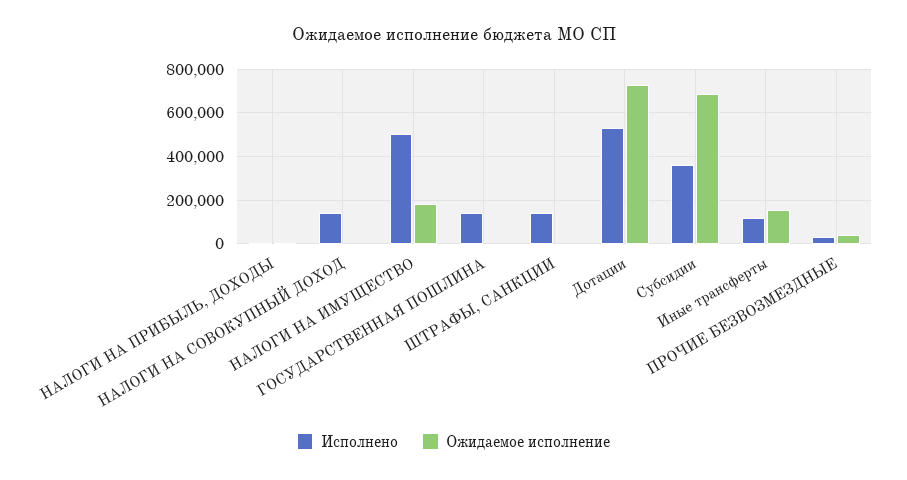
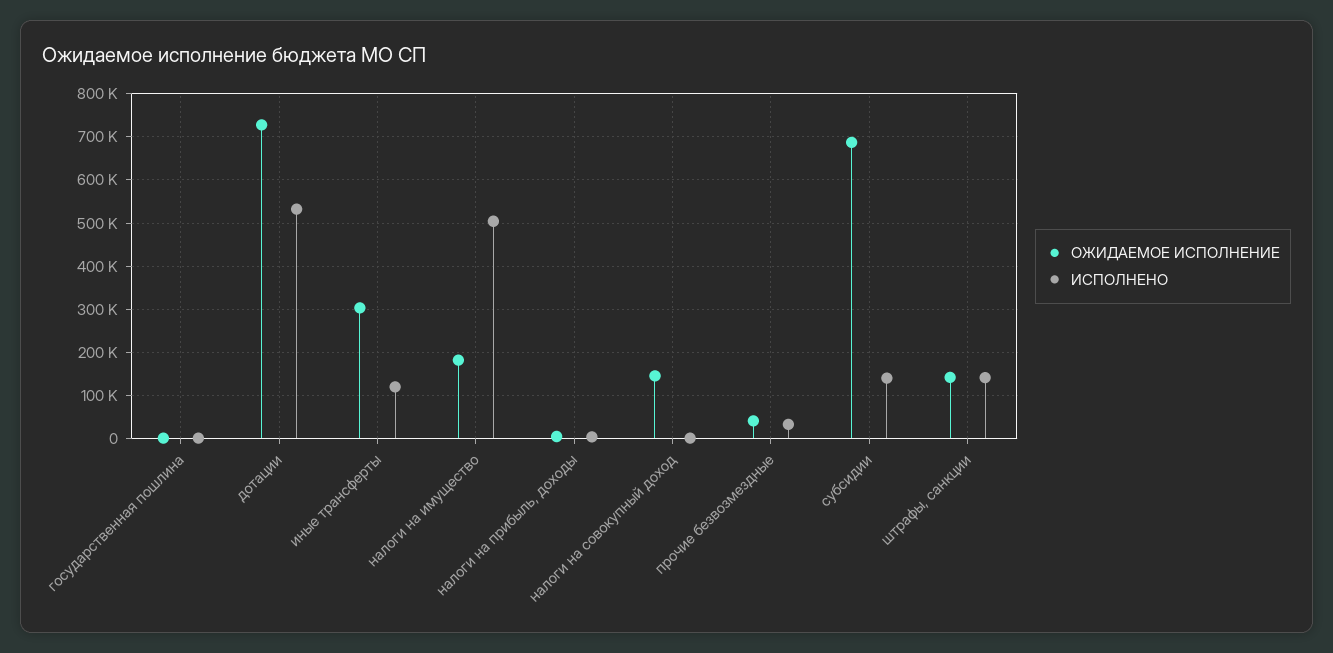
  {
    "Исполнено": {
      "НАЛОГИ НА ПРИБЫЛЬ, ДОХОДЫ": 0,
-     "НАЛОГИ НА СОВОКУПНЫЙ ДОХОД": 150000,
+     "НАЛОГИ НА СОВОКУПНЫЙ ДОХОД": 0,
      "НАЛОГИ НА ИМУЩЕСТВО": 500000,
-     "ГОСУДАРСТВЕННАЯ ПОШЛИНА": 150000,
+     "ГОСУДАРСТВЕННАЯ ПОШЛИНА": 0,
      "ШТРАФЫ, САНКЦИИ": 140000,
      "Дотации": 540000,
-     "Субсидии": 350000,
+     "Субсидии": 140000,
      "Иные трансферты": 120000,
      "ПРОЧИЕ БЕЗВОЗМЕЗДНЫЕ": 40000
    },
    "Ожидаемое исполнение": {
      "НАЛОГИ НА ПРИБЫЛЬ, ДОХОДЫ": 0,
-     "НАЛОГИ НА СОВОКУПНЫЙ ДОХОД": 0,
+     "НАЛОГИ НА СОВОКУПНЫЙ ДОХОД": 140000,
      "НАЛОГИ НА ИМУЩЕСТВО": 180000,
      "ГОСУДАРСТВЕННАЯ ПОШЛИНА": 0,
-     "ШТРАФЫ, САНКЦИИ": 0,
+     "ШТРАФЫ, САНКЦИИ": 140000,
      "Дотации": 720000,
      "Субсидии": 680000,
-     "Иные трансферты": 150000,
+     "Иные трансферты": 300000,
      "ПРОЧИЕ БЕЗВОЗМЕЗДНЫЕ": 40000
    }
  }

